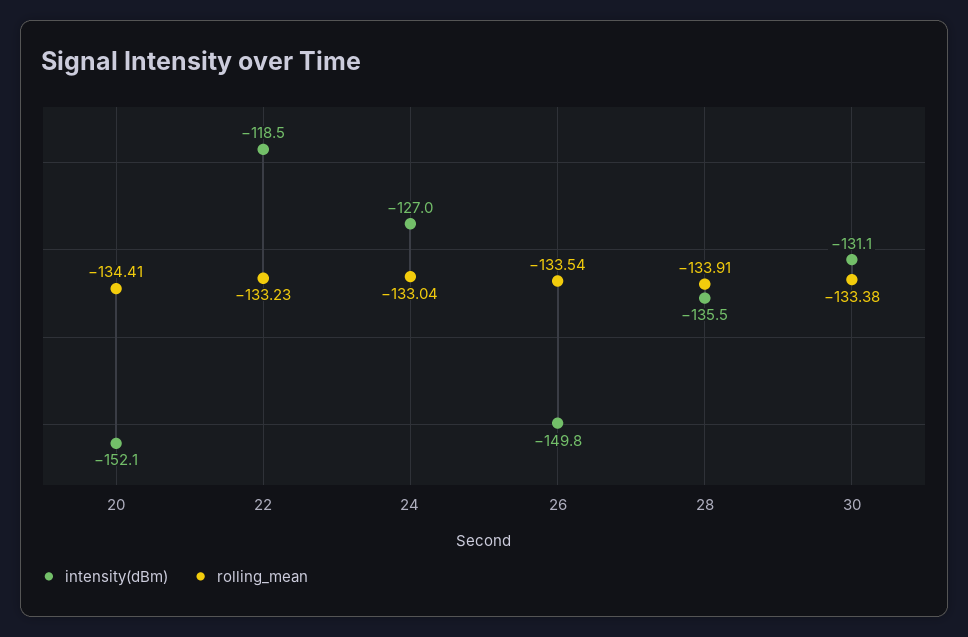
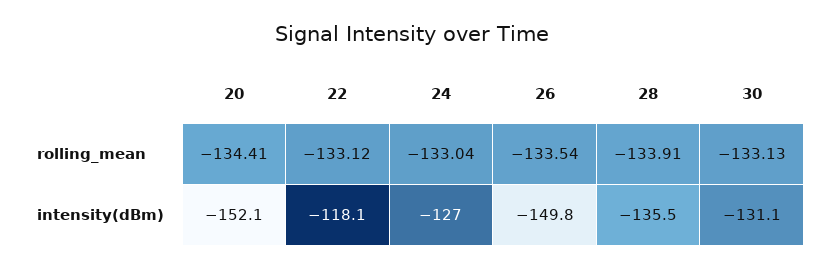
  {
    "intensity(dBm)": {
      "20": -152.1,
-     "22": -118.5,
+     "22": -118.1,
      "24": -127,
      "26": -149.8,
      "28": -135.5,
      "30": -131.1
    },
    "rolling_mean": {
      "20": -134.41,
-     "22": -133.23,
+     "22": -133.12,
      "24": -133.04,
      "26": -133.54,
      "28": -133.91,
-     "30": -133.38
+     "30": -133.13
    }
  }

